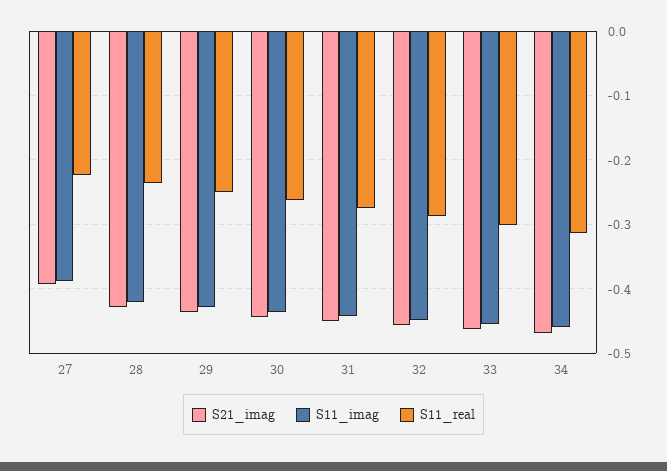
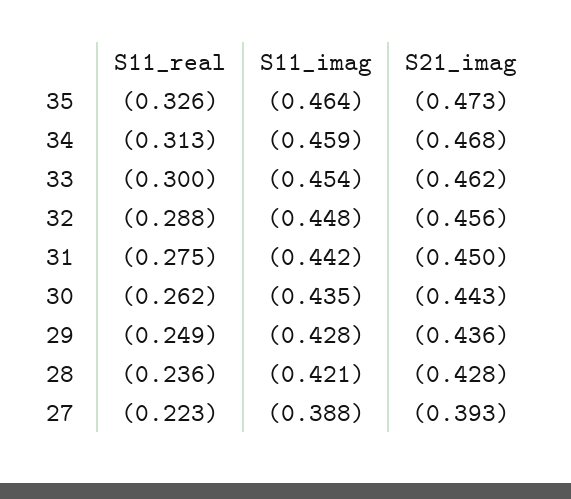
  {
    "S21_imag": {
      "27": -0.393,
      "28": -0.428,
      "29": -0.436,
      "30": -0.443,
      "31": -0.45,
      "32": -0.456,
      "33": -0.462,
-     "34": -0.468
+     "34": -0.468,
+     "35": -0.473
    },
    "S11_imag": {
      "27": -0.388,
      "28": -0.421,
      "29": -0.428,
      "30": -0.435,
      "31": -0.442,
      "32": -0.448,
      "33": -0.454,
-     "34": -0.459
+     "34": -0.459,
+     "35": -0.464
    },
    "S11_real": {
      "27": -0.223,
      "28": -0.236,
      "29": -0.249,
      "30": -0.262,
      "31": -0.275,
      "32": -0.288,
      "33": -0.3,
-     "34": -0.313
+     "34": -0.313,
+     "35": -0.326
    }
  }

